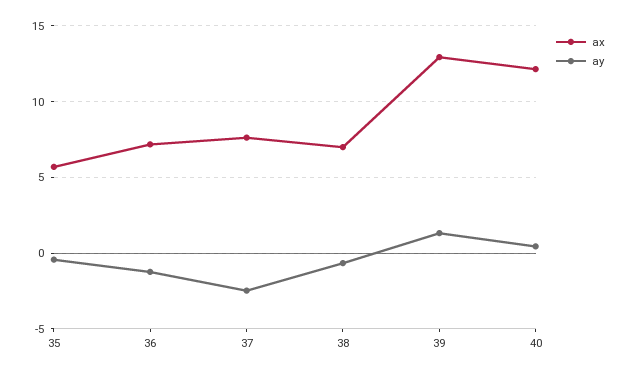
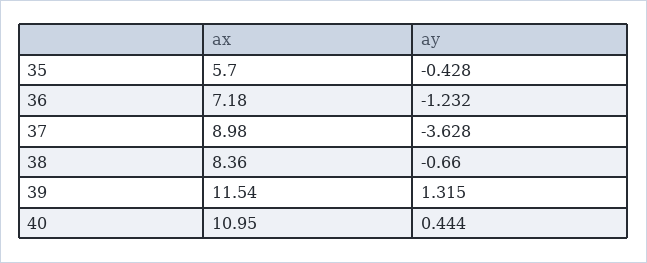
  {
    "ax": {
      "35": 5.7,
      "36": 7.18,
-     "37": 7.5,
+     "37": 8.98,
-     "38": 7,
+     "38": 8.36,
-     "39": 13,
+     "39": 11.54,
-     "40": 12
+     "40": 10.95
    },
    "ay": {
      "35": -0.428,
      "36": -1.232,
-     "37": -2.5,
+     "37": -3.628,
      "38": -0.66,
      "39": 1.315,
      "40": 0.444
    }
  }

